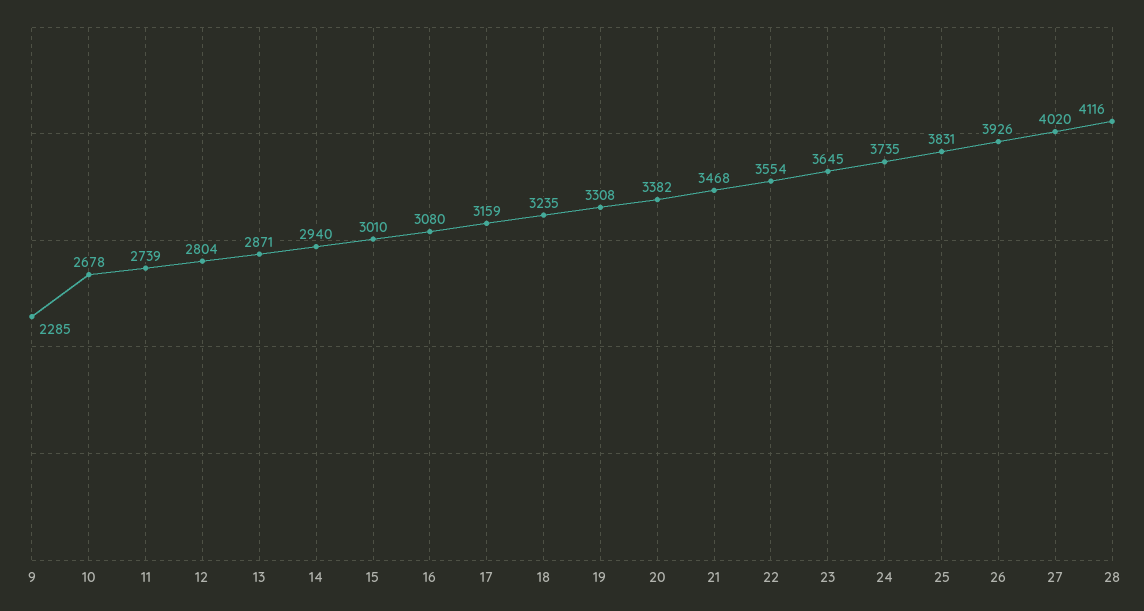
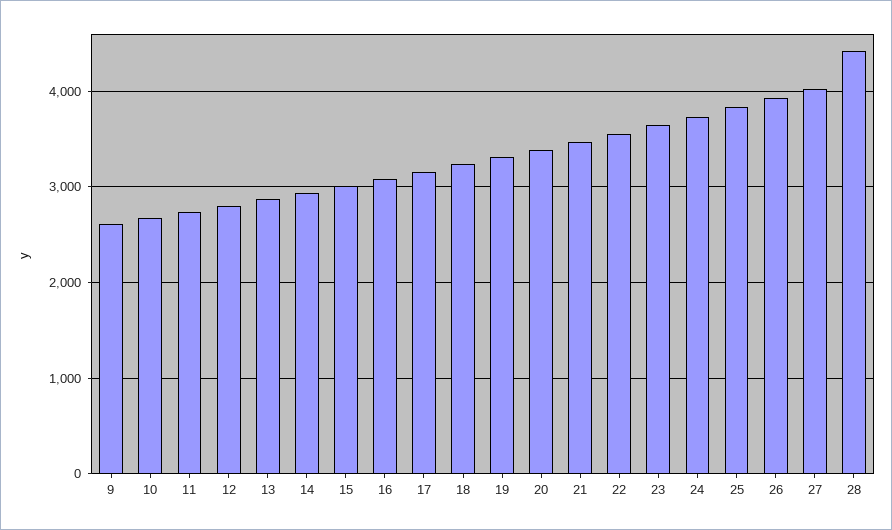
  {
-   "9": 2285,
+   "9": 2600,
    "10": 2678,
    "11": 2739,
    "12": 2804,
    "13": 2871,
    "14": 2940,
    "15": 3010,
    "16": 3080,
    "17": 3159,
    "18": 3235,
    "19": 3308,
    "20": 3382,
    "21": 3468,
    "22": 3554,
    "23": 3645,
    "24": 3735,
    "25": 3831,
    "26": 3926,
    "27": 4020,
-   "28": 4116
+   "28": 4400
  }

